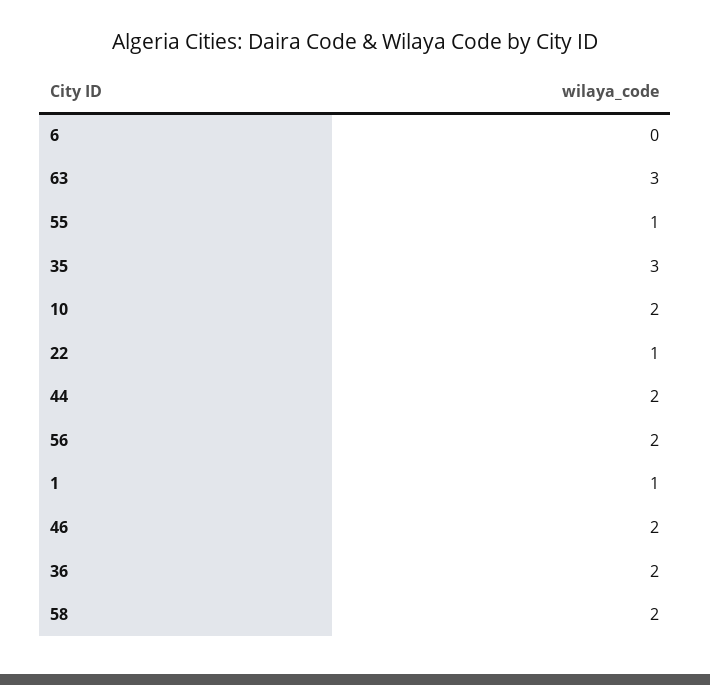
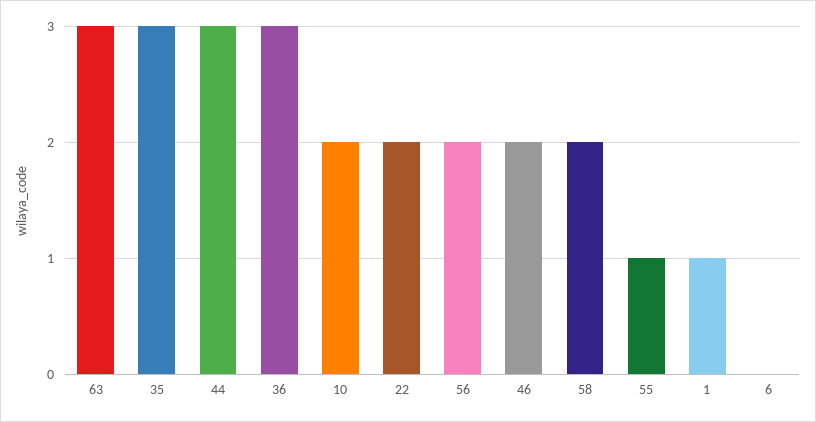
  {
    "6": 0,
    "63": 3,
    "55": 1,
    "35": 3,
    "10": 2,
-   "22": 1,
+   "22": 2,
-   "44": 2,
+   "44": 3,
    "56": 2,
    "1": 1,
    "46": 2,
-   "36": 2,
+   "36": 3,
    "58": 2
  }

